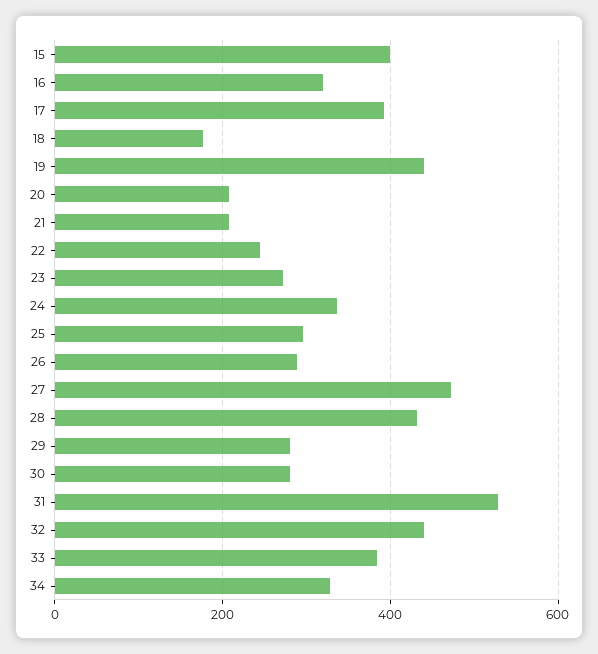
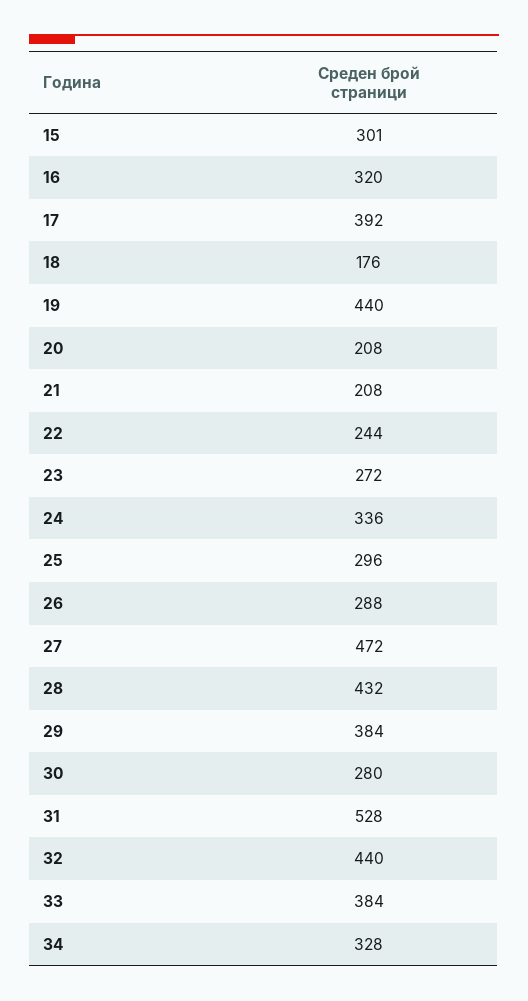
  {
-   "15": 400,
+   "15": 301,
    "16": 320,
    "17": 392,
    "18": 176,
    "19": 440,
    "20": 208,
    "21": 208,
    "22": 244,
    "23": 272,
    "24": 336,
    "25": 296,
    "26": 288,
    "27": 472,
    "28": 432,
-   "29": 280,
+   "29": 384,
    "30": 280,
    "31": 528,
    "32": 440,
    "33": 384,
    "34": 328
  }

